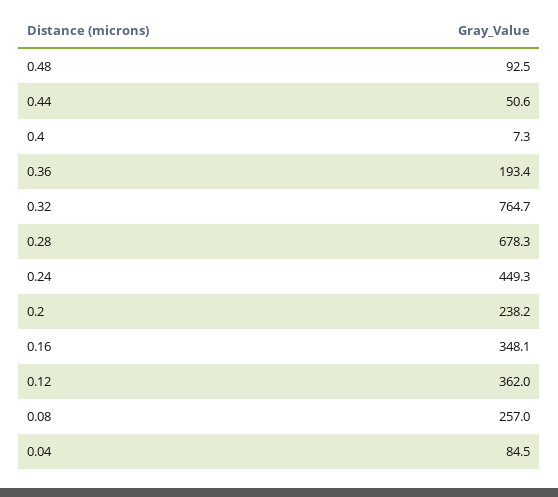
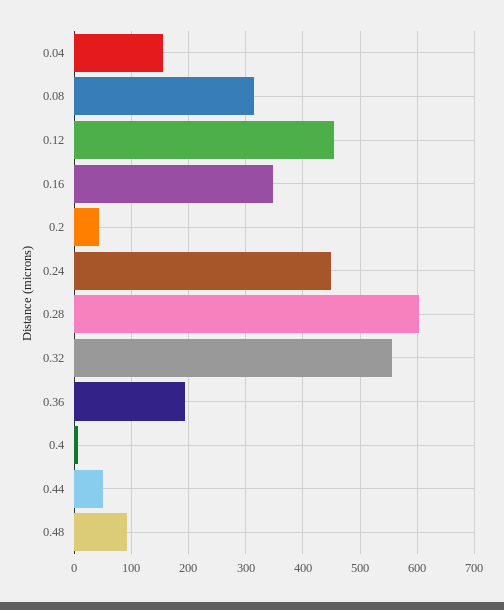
  {
    "0.48": 92.5,
    "0.44": 50.6,
    "0.4": 7.3,
    "0.36": 193.4,
-   "0.32": 764.7,
+   "0.32": 560,
-   "0.28": 678.3,
+   "0.28": 600,
    "0.24": 449.3,
-   "0.2": 238.2,
+   "0.2": 40,
    "0.16": 348.1,
-   "0.12": 362,
+   "0.12": 460,
-   "0.08": 257,
+   "0.08": 320,
-   "0.04": 84.5
+   "0.04": 160
  }

